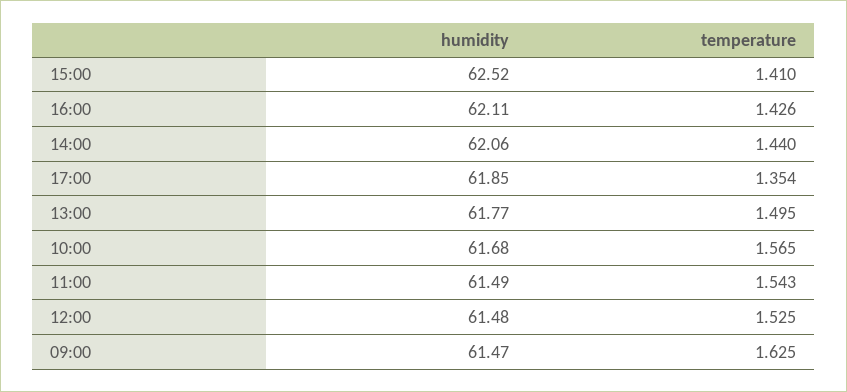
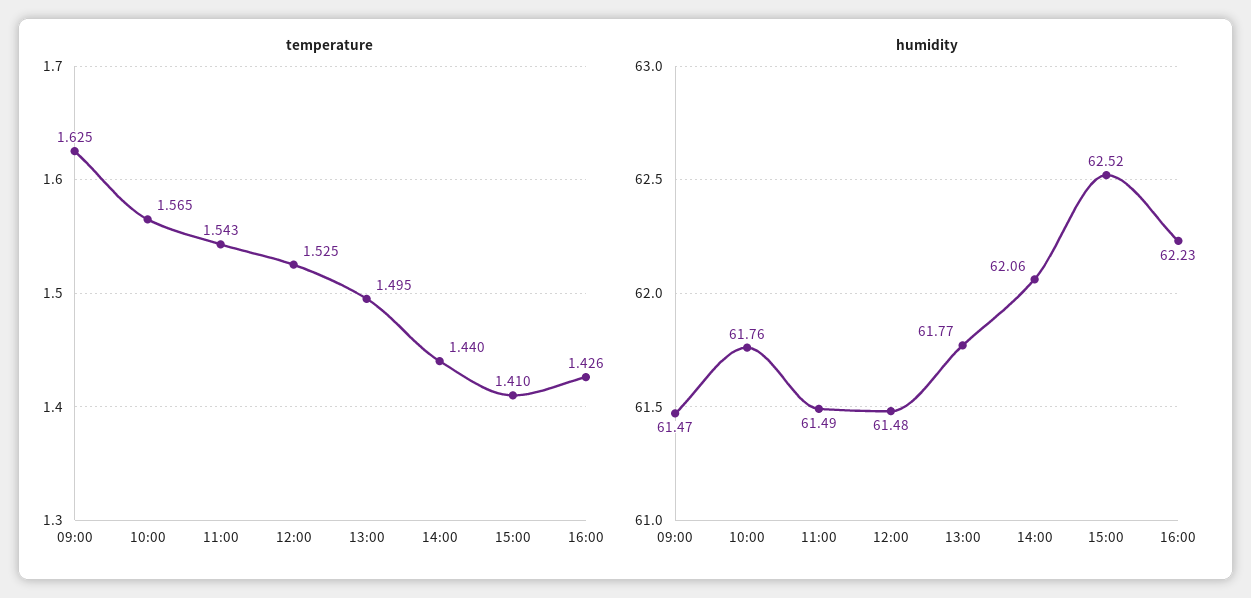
  {
    "humidity": {
      "15:00": 62.52,
-     "16:00": 62.11,
+     "16:00": 62.23,
      "14:00": 62.06,
-     "17:00": 61.85,
      "13:00": 61.77,
-     "10:00": 61.68,
+     "10:00": 61.76,
      "11:00": 61.49,
      "12:00": 61.48,
      "09:00": 61.47
    },
    "temperature": {
      "15:00": 1.41,
      "16:00": 1.426,
      "14:00": 1.44,
-     "17:00": 1.354,
      "13:00": 1.495,
      "10:00": 1.565,
      "11:00": 1.543,
      "12:00": 1.525,
      "09:00": 1.625
    }
  }

